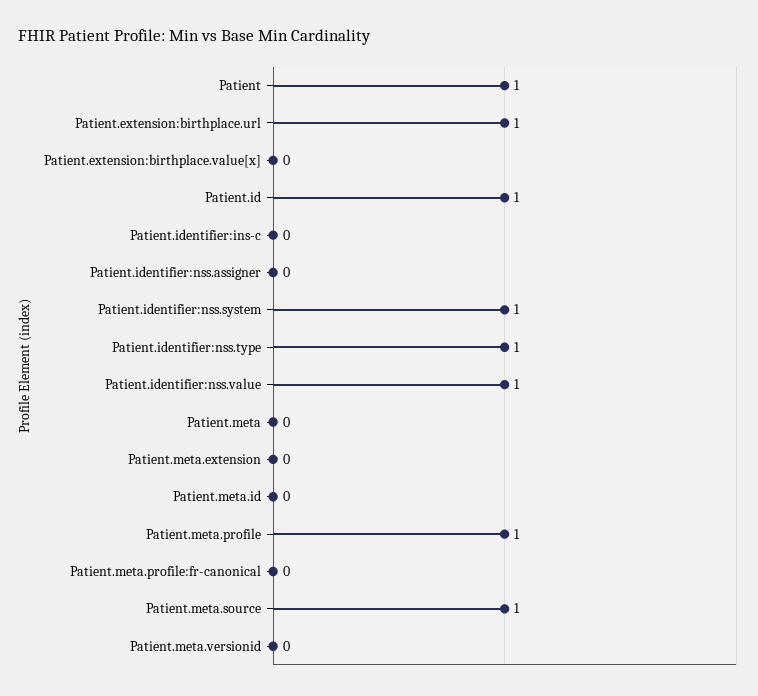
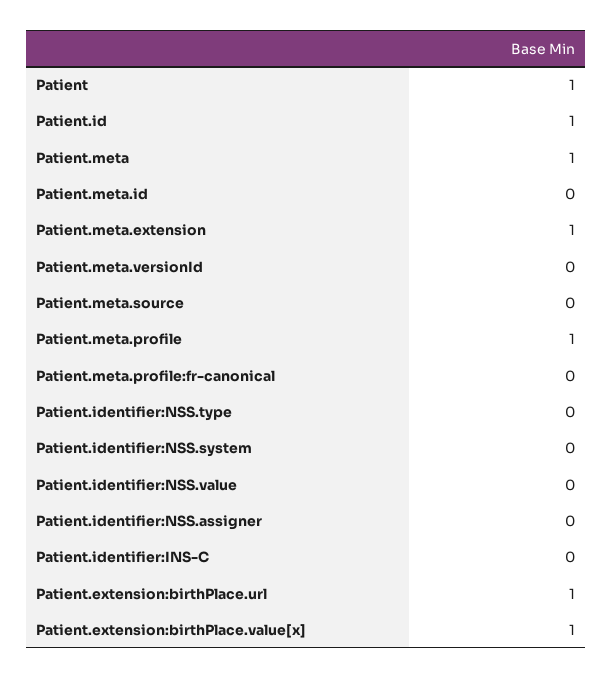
  {
    "Patient": 1,
    "Patient.extension:birthplace.url": 1,
-   "Patient.extension:birthplace.value[x]": 0,
+   "Patient.extension:birthplace.value[x]": 1,
    "Patient.id": 1,
    "Patient.identifier:ins-c": 0,
    "Patient.identifier:nss.assigner": 0,
-   "Patient.identifier:nss.system": 1,
+   "Patient.identifier:nss.system": 0,
-   "Patient.identifier:nss.type": 1,
+   "Patient.identifier:nss.type": 0,
-   "Patient.identifier:nss.value": 1,
+   "Patient.identifier:nss.value": 0,
-   "Patient.meta": 0,
+   "Patient.meta": 1,
-   "Patient.meta.extension": 0,
+   "Patient.meta.extension": 1,
    "Patient.meta.id": 0,
    "Patient.meta.profile": 1,
    "Patient.meta.profile:fr-canonical": 0,
-   "Patient.meta.source": 1,
+   "Patient.meta.source": 0,
    "Patient.meta.versionid": 0
  }

